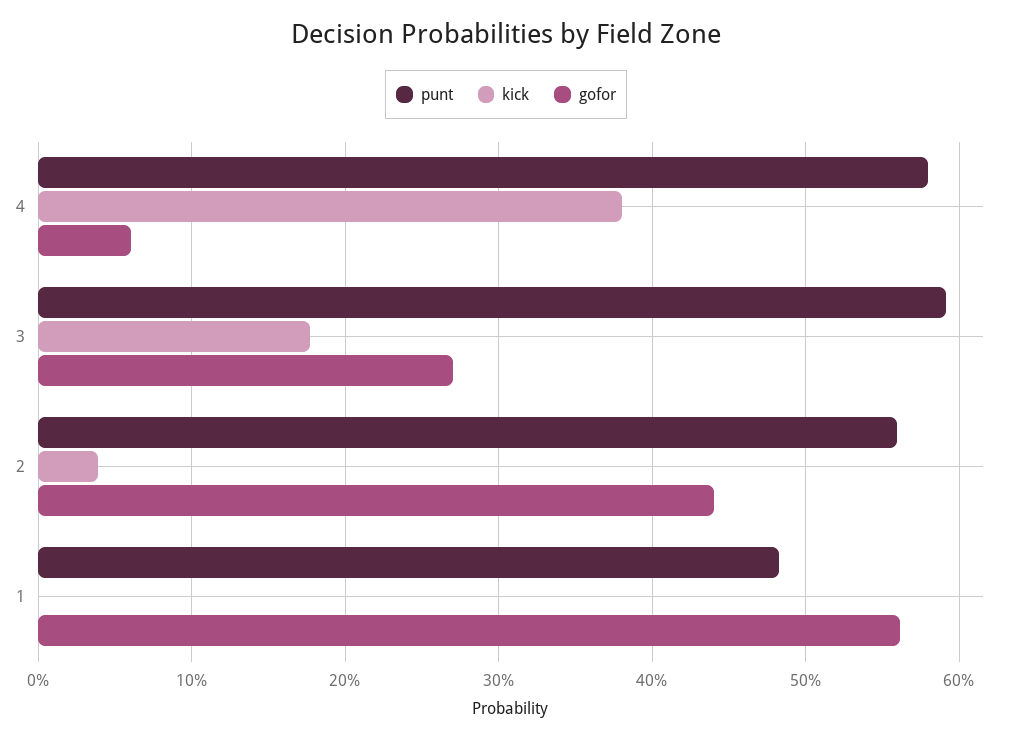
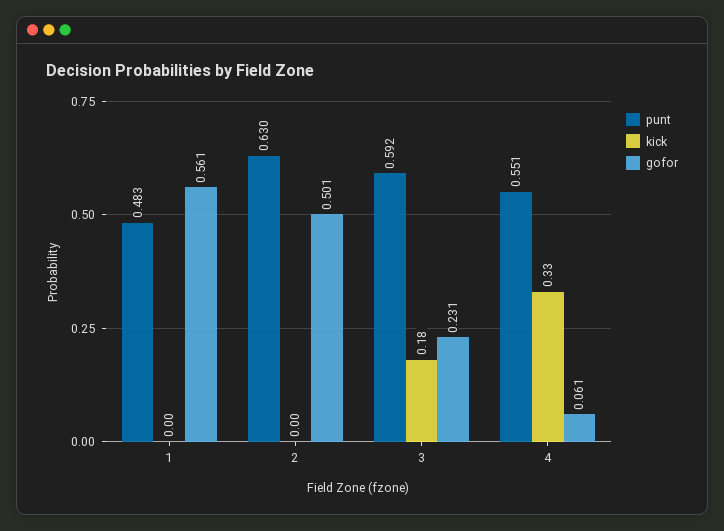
  {
    "punt": {
-     "4": 0.58,
+     "4": 0.551,
      "3": 0.592,
-     "2": 0.56,
+     "2": 0.63,
      "1": 0.483
    },
    "kick": {
-     "4": 0.38,
+     "4": 0.33,
      "3": 0.18,
-     "2": 0.04,
+     "2": 0,
      "1": 0
    },
    "gofor": {
      "4": 0.061,
-     "3": 0.27,
+     "3": 0.231,
-     "2": 0.44,
+     "2": 0.501,
      "1": 0.561
    }
  }

